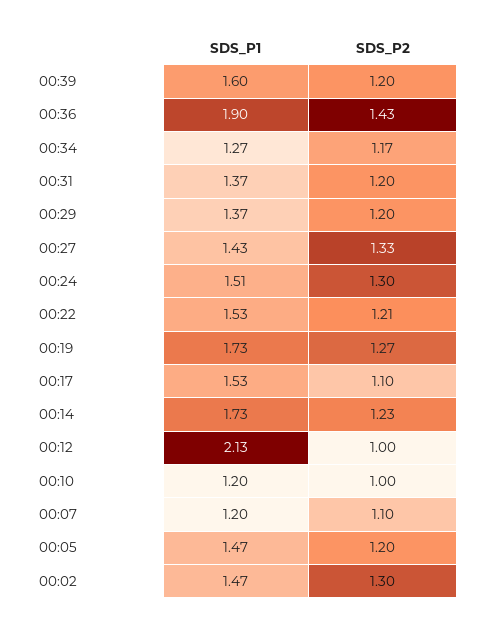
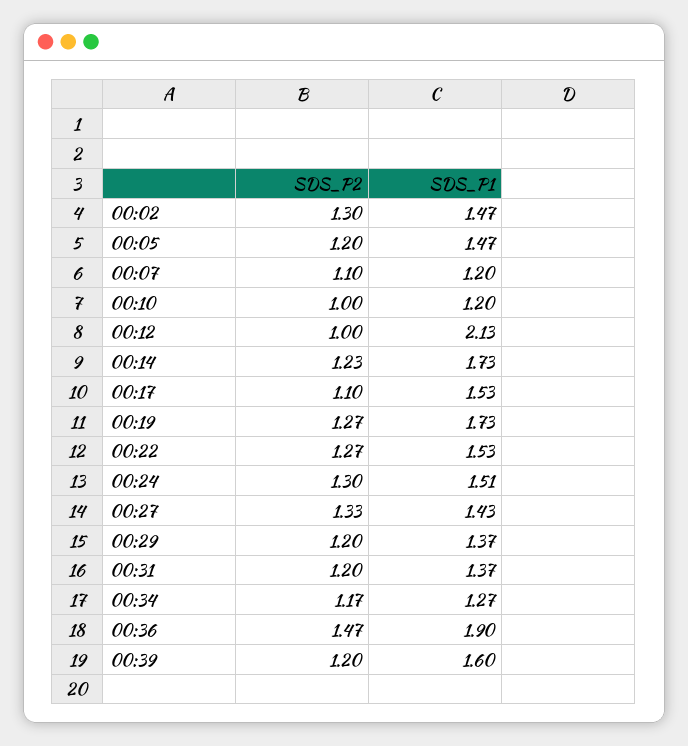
  {
    "SDS_P1": {
      "00:39": 1.6,
      "00:36": 1.9,
      "00:34": 1.27,
      "00:31": 1.37,
      "00:29": 1.37,
      "00:27": 1.43,
      "00:24": 1.51,
      "00:22": 1.53,
      "00:19": 1.73,
      "00:17": 1.53,
      "00:14": 1.73,
      "00:12": 2.13,
      "00:10": 1.2,
      "00:07": 1.2,
      "00:05": 1.47,
      "00:02": 1.47
    },
    "SDS_P2": {
      "00:39": 1.2,
-     "00:36": 1.43,
+     "00:36": 1.47,
      "00:34": 1.17,
      "00:31": 1.2,
      "00:29": 1.2,
      "00:27": 1.33,
      "00:24": 1.3,
-     "00:22": 1.21,
+     "00:22": 1.27,
      "00:19": 1.27,
      "00:17": 1.1,
      "00:14": 1.23,
      "00:12": 1,
      "00:10": 1,
      "00:07": 1.1,
      "00:05": 1.2,
      "00:02": 1.3
    }
  }

